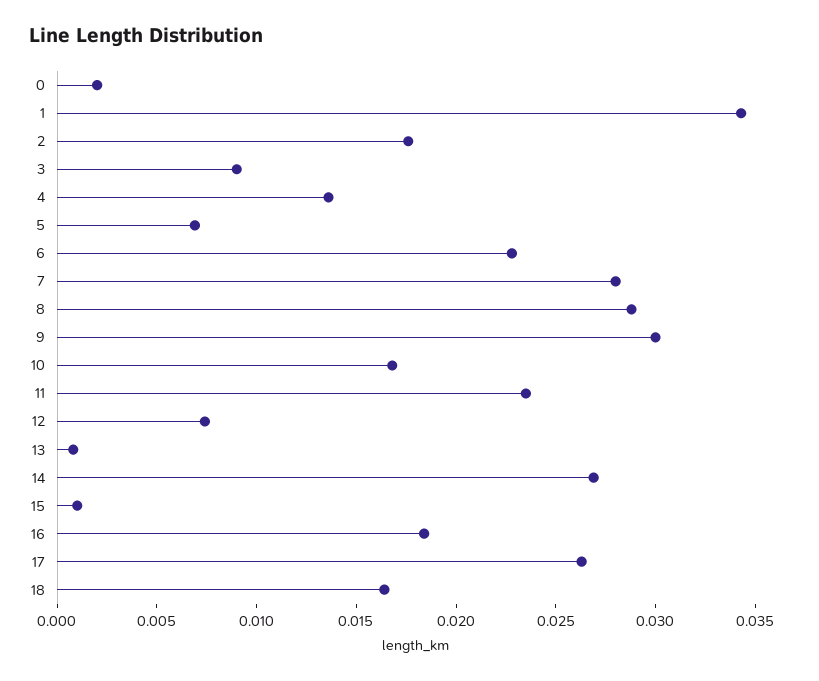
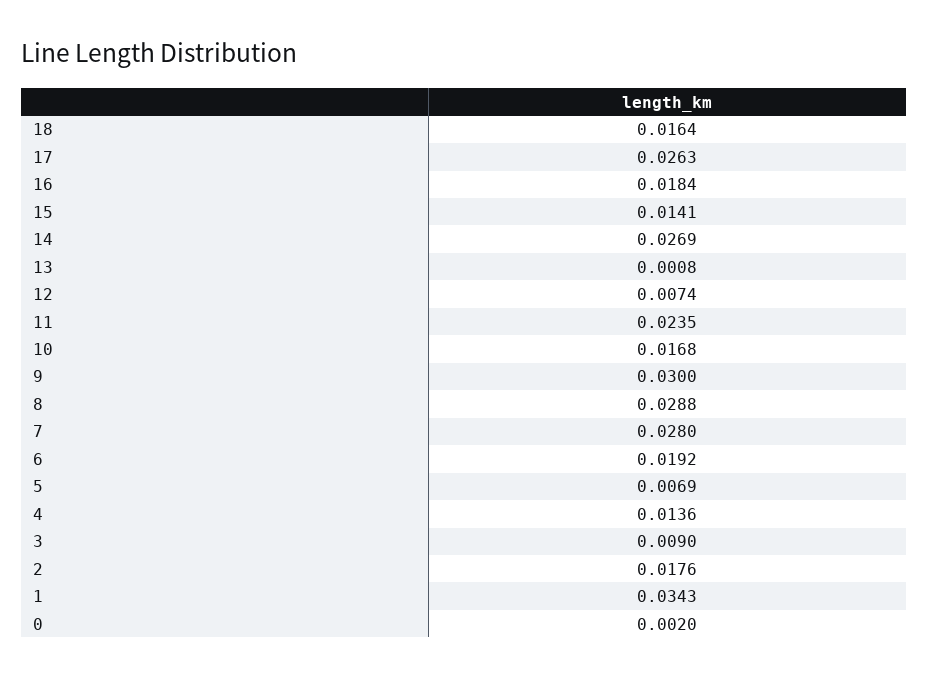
  {
    "0": 0.002,
    "1": 0.0343,
    "2": 0.0176,
    "3": 0.009,
    "4": 0.0136,
    "5": 0.0069,
-   "6": 0.023,
+   "6": 0.0192,
    "7": 0.028,
    "8": 0.0288,
    "9": 0.03,
    "10": 0.0168,
    "11": 0.0235,
    "12": 0.0074,
    "13": 0.0008,
    "14": 0.0269,
-   "15": 0.001,
+   "15": 0.0141,
    "16": 0.0184,
    "17": 0.0263,
    "18": 0.0164
  }

